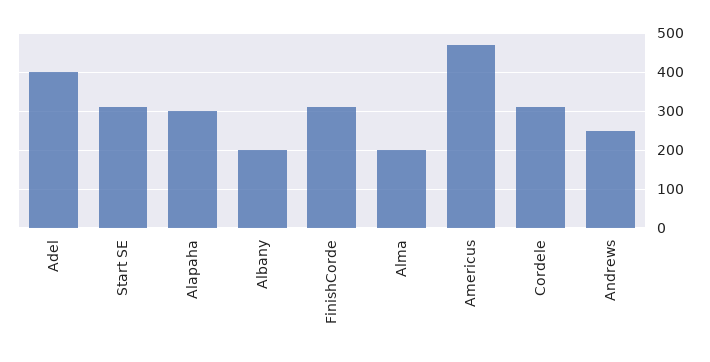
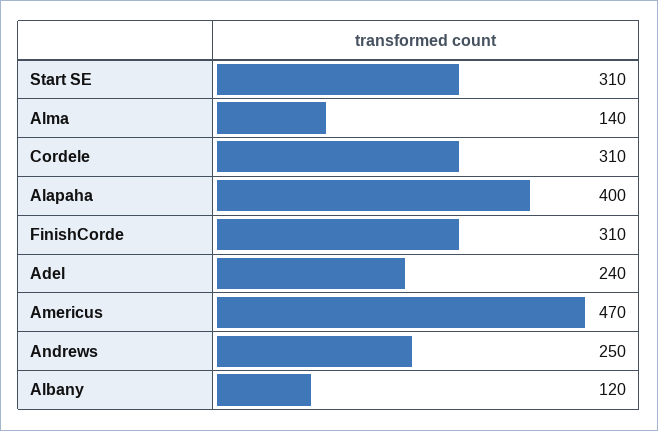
  {
-   "Adel": 400,
+   "Adel": 240,
    "Start SE": 310,
-   "Alapaha": 300,
+   "Alapaha": 400,
-   "Albany": 200,
+   "Albany": 120,
    "FinishCorde": 310,
-   "Alma": 200,
+   "Alma": 140,
    "Americus": 470,
    "Cordele": 310,
    "Andrews": 250
  }

